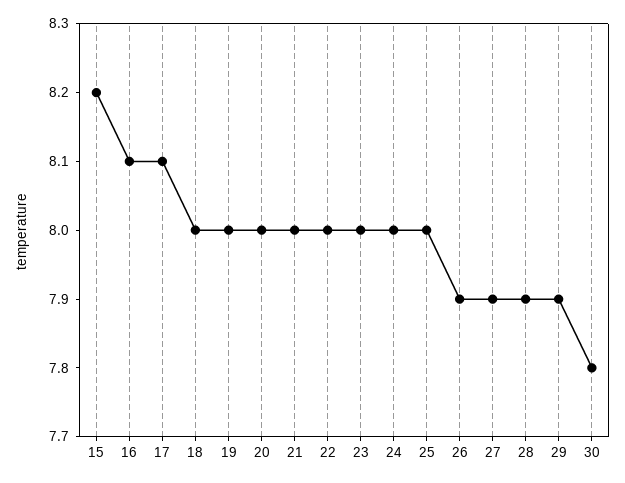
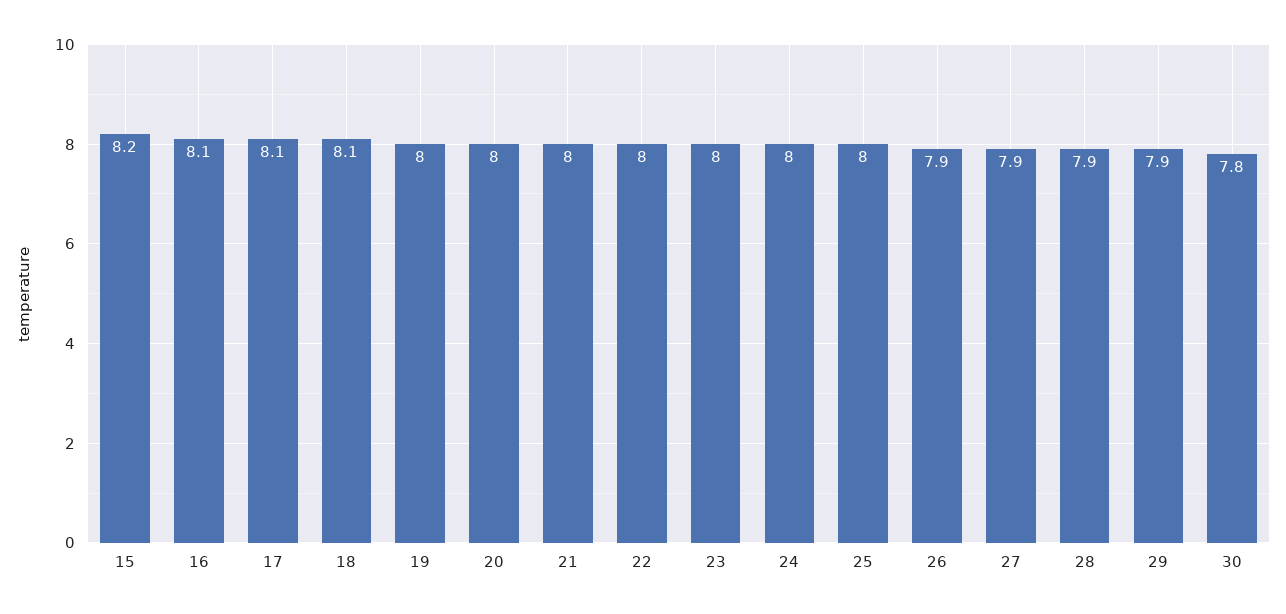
  {
    "15": 8.2,
    "16": 8.1,
    "17": 8.1,
-   "18": 8,
+   "18": 8.1,
    "19": 8,
    "20": 8,
    "21": 8,
    "22": 8,
    "23": 8,
    "24": 8,
    "25": 8,
    "26": 7.9,
    "27": 7.9,
    "28": 7.9,
    "29": 7.9,
    "30": 7.8
  }

